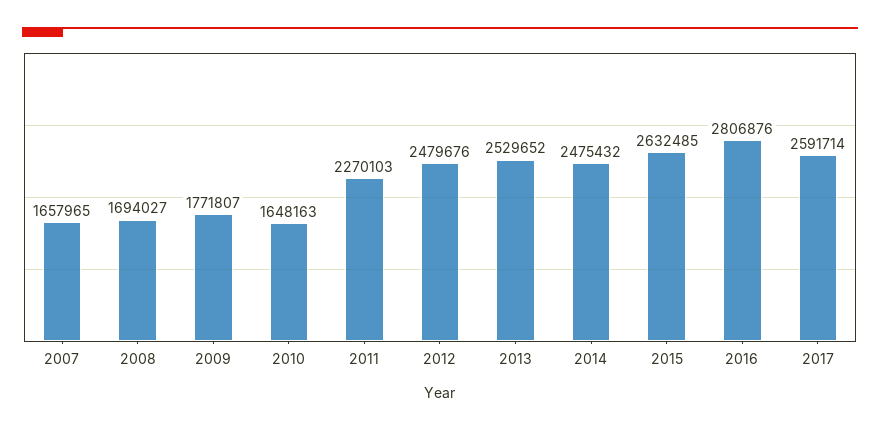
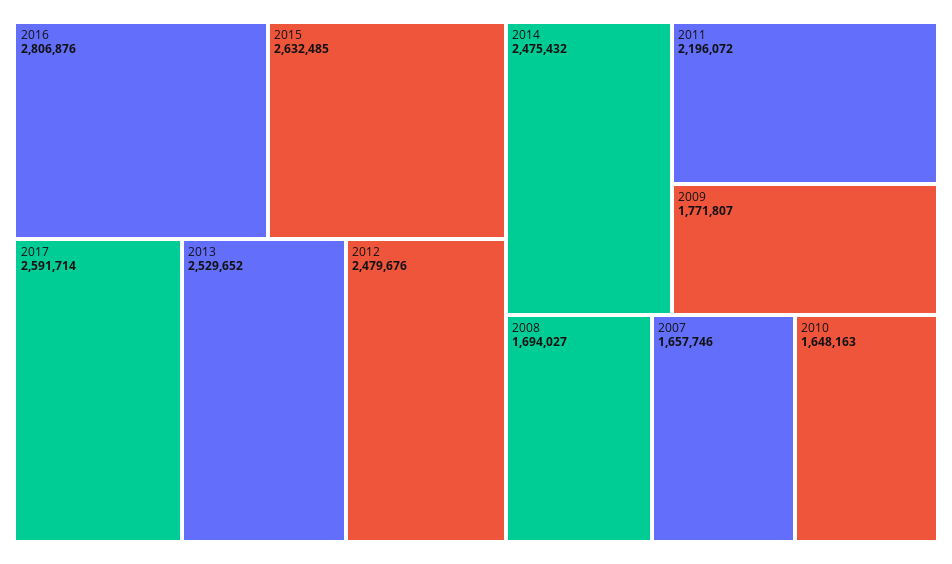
  {
-   "2007": 1657965,
+   "2007": 1657746,
    "2008": 1694027,
    "2009": 1771807,
    "2010": 1648163,
-   "2011": 2270103,
+   "2011": 2196072,
    "2012": 2479676,
    "2013": 2529652,
    "2014": 2475432,
    "2015": 2632485,
    "2016": 2806876,
    "2017": 2591714
  }

